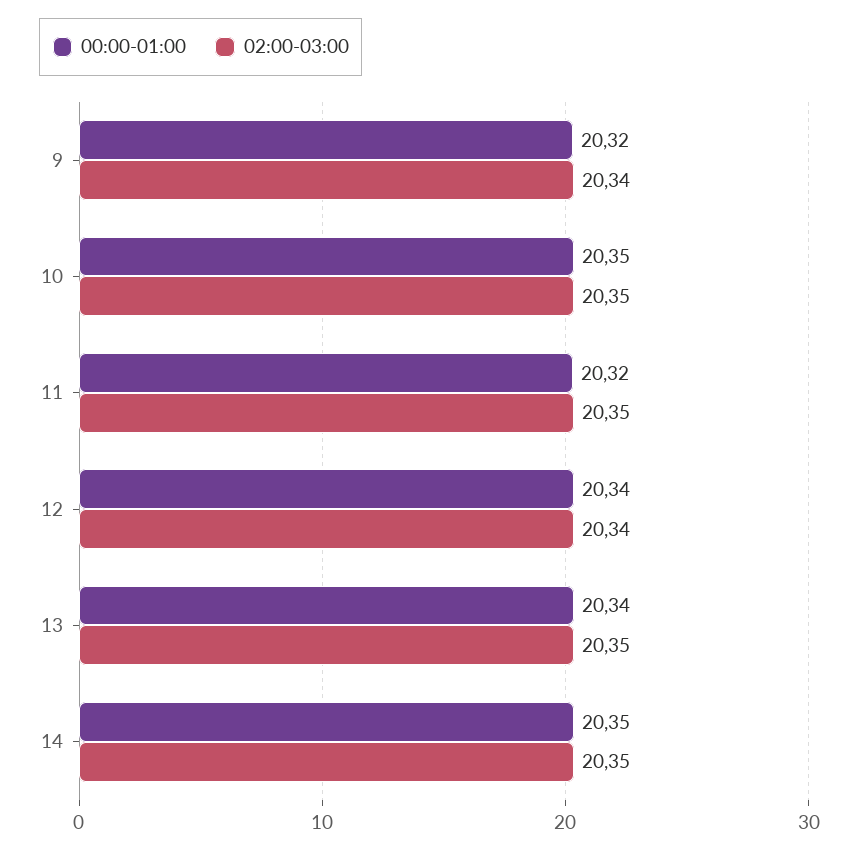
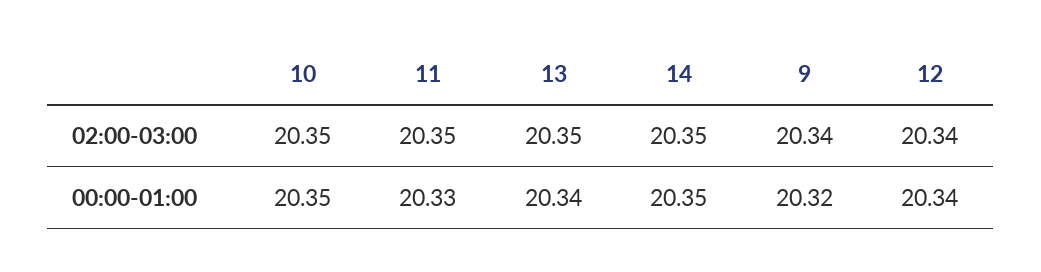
  {
    "00:00-01:00": {
      "9": 20.32,
      "10": 20.35,
-     "11": 20.32,
+     "11": 20.33,
      "12": 20.34,
      "13": 20.34,
      "14": 20.35
    },
    "02:00-03:00": {
      "9": 20.34,
      "10": 20.35,
      "11": 20.35,
      "12": 20.34,
      "13": 20.35,
      "14": 20.35
    }
  }

